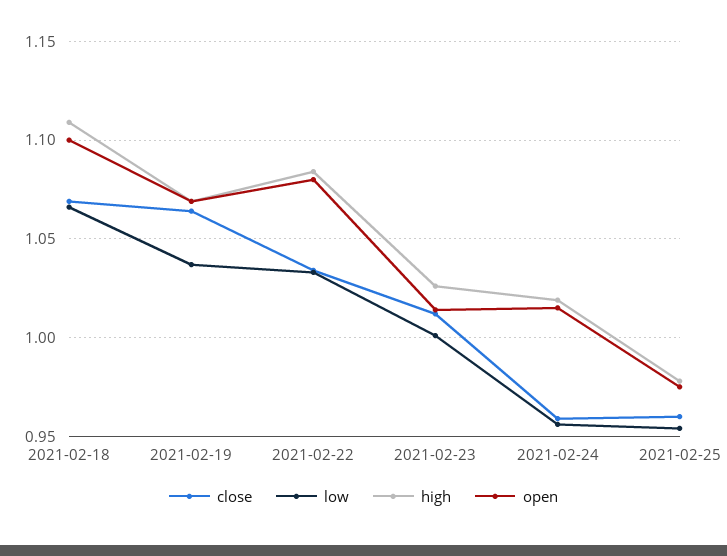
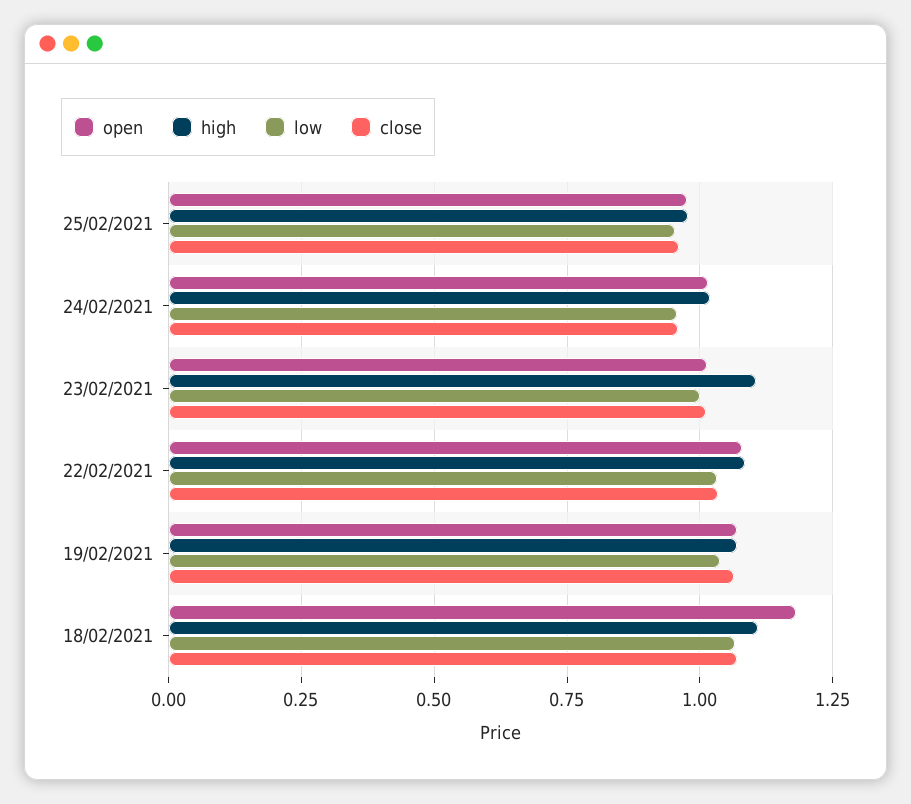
  {
    "close": {
      "2021-02-18": 1.07,
      "2021-02-19": 1.065,
      "2021-02-22": 1.035,
      "2021-02-23": 1.01,
      "2021-02-24": 0.96,
      "2021-02-25": 0.96
    },
    "low": {
      "2021-02-18": 1.065,
      "2021-02-19": 1.035,
      "2021-02-22": 1.035,
      "2021-02-23": 1,
      "2021-02-24": 0.955,
      "2021-02-25": 0.955
    },
    "high": {
      "2021-02-18": 1.11,
      "2021-02-19": 1.07,
      "2021-02-22": 1.085,
-     "2021-02-23": 1.025,
+     "2021-02-23": 1.1,
      "2021-02-24": 1.02,
      "2021-02-25": 0.98
    },
    "open": {
-     "2021-02-18": 1.1,
+     "2021-02-18": 1.175,
      "2021-02-19": 1.07,
      "2021-02-22": 1.08,
      "2021-02-23": 1.015,
      "2021-02-24": 1.015,
      "2021-02-25": 0.975
    }
  }

